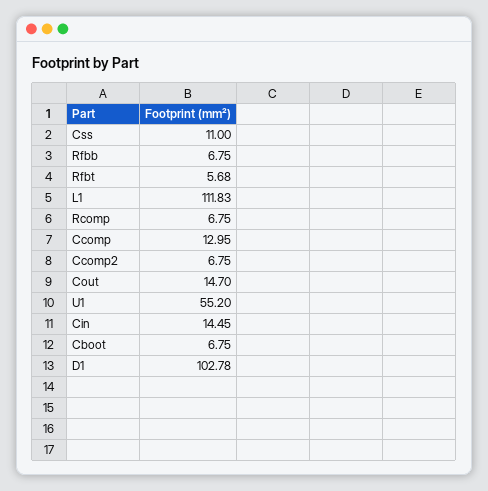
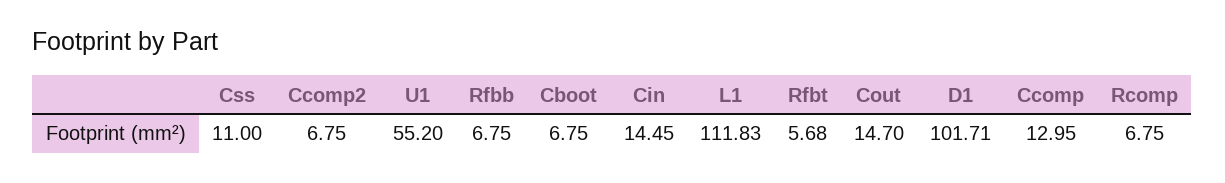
  {
    "Css": 11,
    "Rfbb": 6.75,
    "Rfbt": 5.68,
    "L1": 111.83,
    "Rcomp": 6.75,
    "Ccomp": 12.95,
    "Ccomp2": 6.75,
    "Cout": 14.7,
    "U1": 55.2,
    "Cin": 14.45,
    "Cboot": 6.75,
-   "D1": 102.78
+   "D1": 101.71
  }

